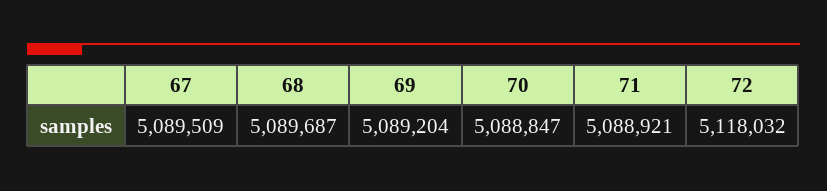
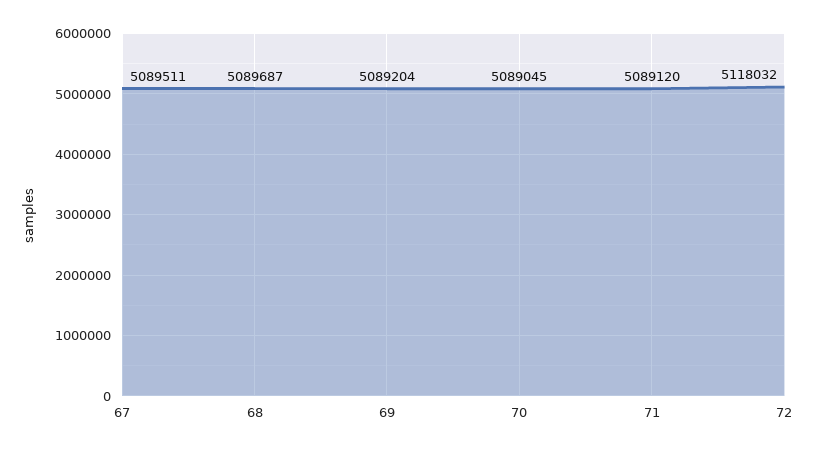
  {
-   "67": 5089509,
+   "67": 5089511,
    "68": 5089687,
    "69": 5089204,
-   "70": 5088847,
+   "70": 5089045,
-   "71": 5088921,
+   "71": 5089120,
    "72": 5118032
  }

